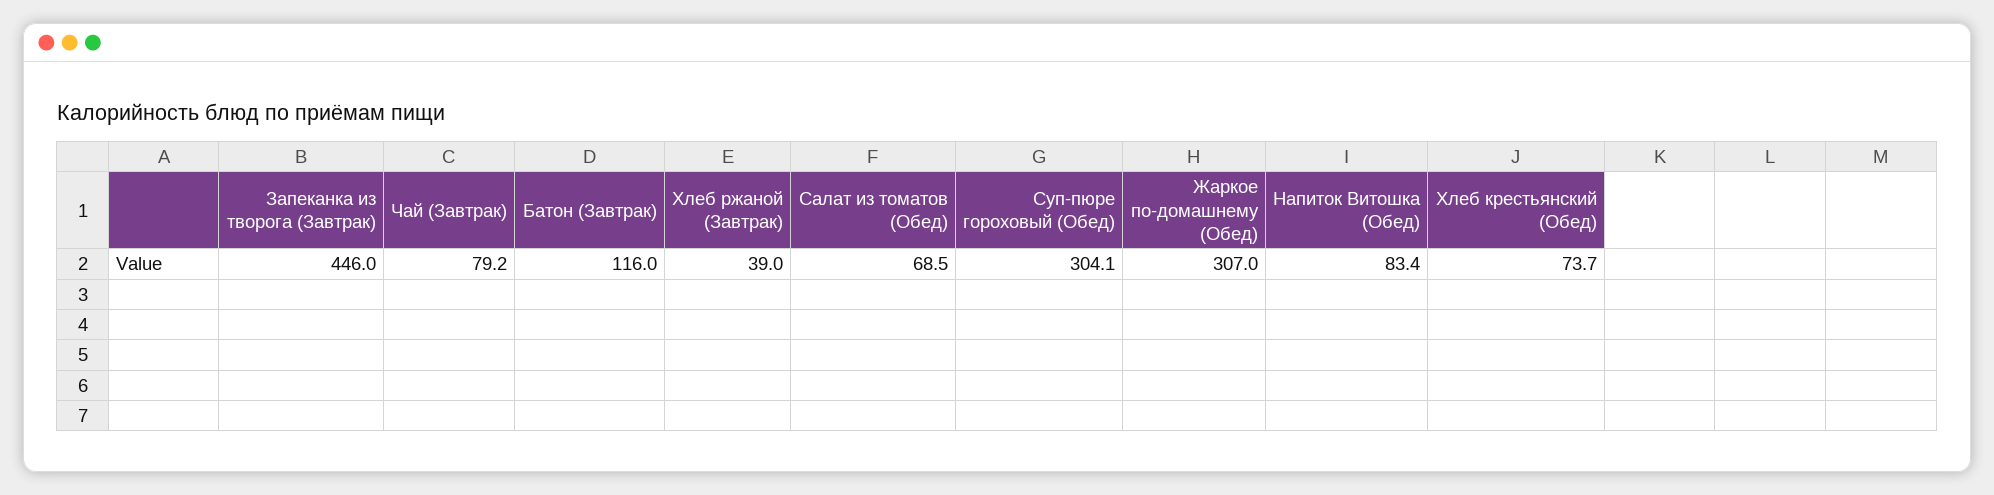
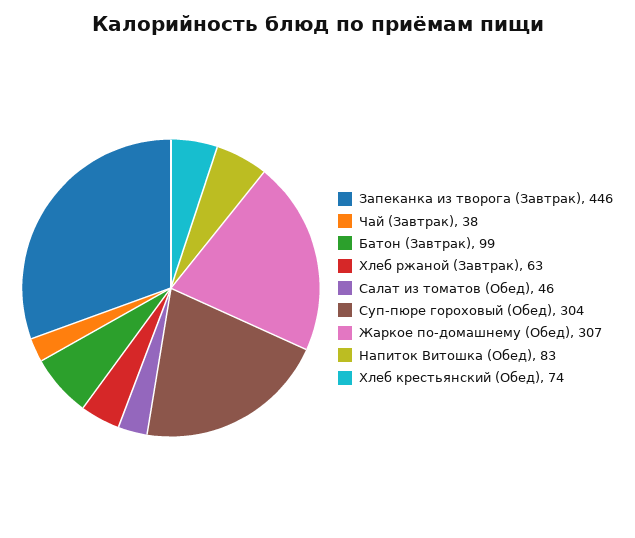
  {
    "Запеканка из творога (Завтрак)": 446,
-   "Чай (Завтрак)": 79.2,
+   "Чай (Завтрак)": 38,
-   "Батон (Завтрак)": 116,
+   "Батон (Завтрак)": 99,
-   "Хлеб ржаной (Завтрак)": 39,
+   "Хлеб ржаной (Завтрак)": 63,
-   "Салат из томатов (Обед)": 68.5,
+   "Салат из томатов (Обед)": 46,
    "Суп-пюре гороховый (Обед)": 304.1,
    "Жаркое по-домашнему (Обед)": 307,
    "Напиток Витошка (Обед)": 83.4,
    "Хлеб крестьянский (Обед)": 73.7
  }

